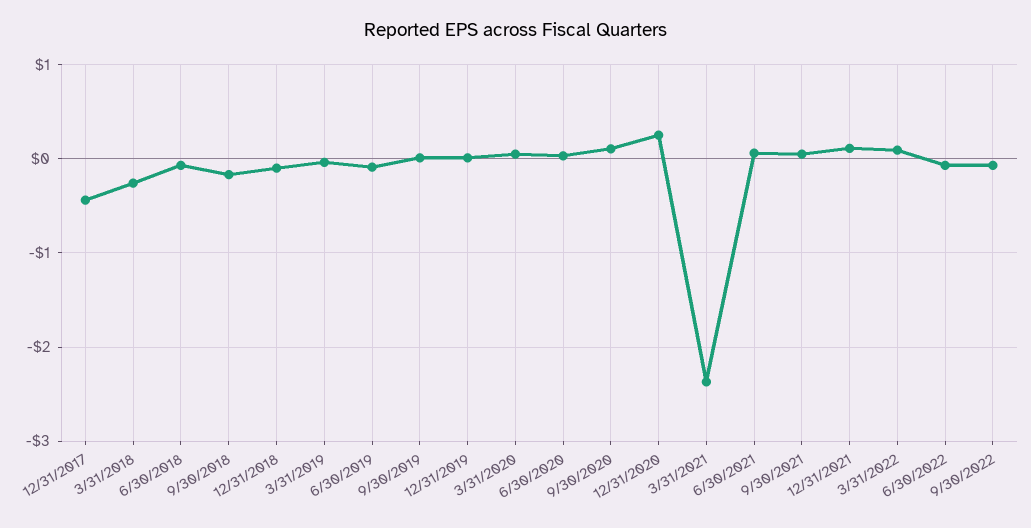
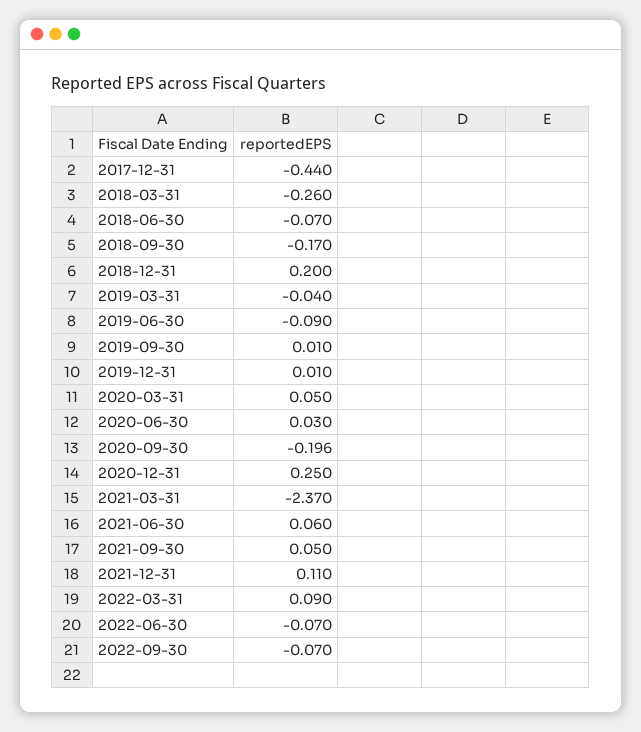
  {
    "12/31/2017": -0.44,
    "3/31/2018": -0.26,
    "6/30/2018": -0.07,
    "9/30/2018": -0.17,
-   "12/31/2018": -0.1,
+   "12/31/2018": 0.2,
    "3/31/2019": -0.04,
    "6/30/2019": -0.09,
    "9/30/2019": 0.01,
    "12/31/2019": 0.01,
    "3/31/2020": 0.05,
    "6/30/2020": 0.03,
-   "9/30/2020": 0.1,
+   "9/30/2020": -0.196,
    "12/31/2020": 0.25,
    "3/31/2021": -2.37,
    "6/30/2021": 0.06,
    "9/30/2021": 0.05,
    "12/31/2021": 0.11,
    "3/31/2022": 0.09,
    "6/30/2022": -0.07,
    "9/30/2022": -0.07
  }

